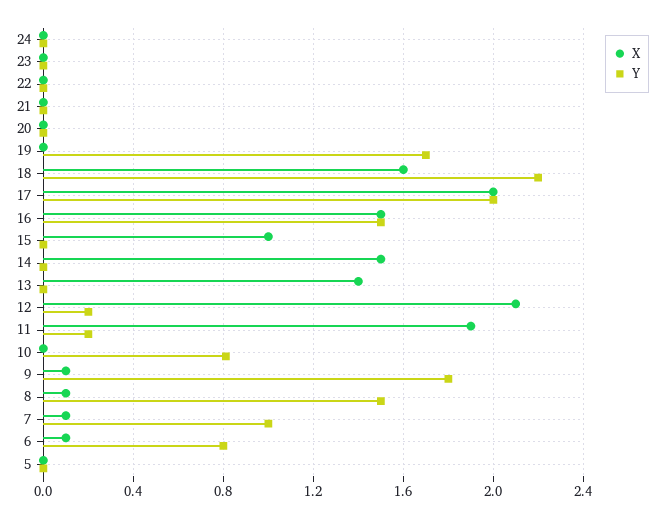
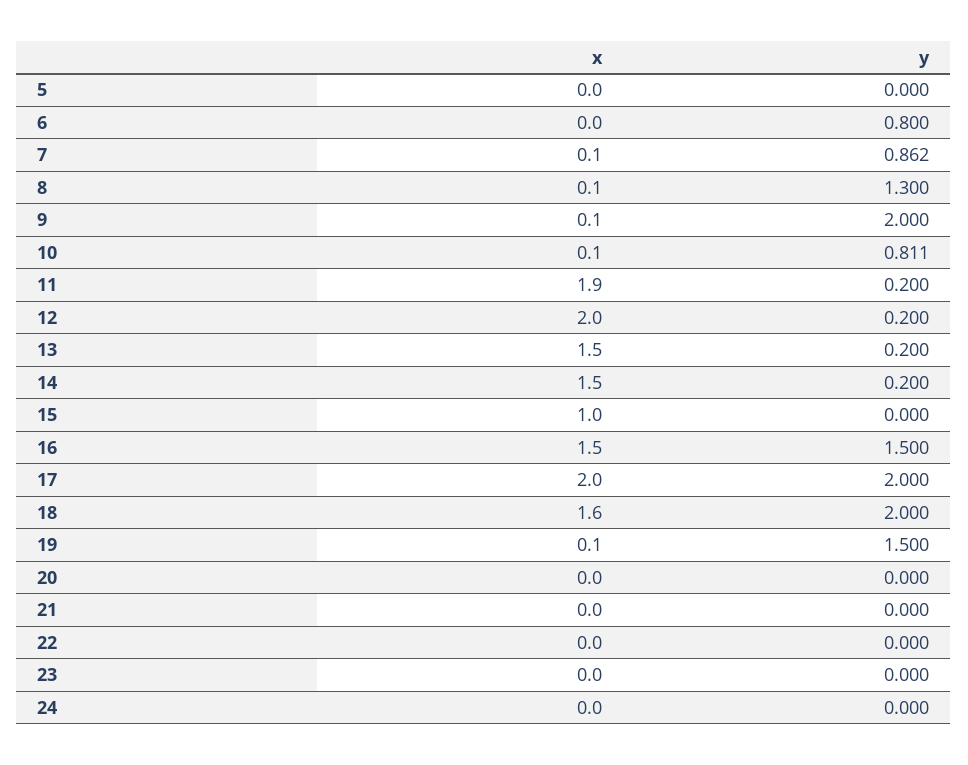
  {
    "X": {
      "24": 0,
      "23": 0,
      "22": 0,
      "21": 0,
      "20": 0,
-     "19": 0,
+     "19": 0.1,
      "18": 1.6,
      "17": 2,
      "16": 1.5,
      "15": 1,
      "14": 1.5,
-     "13": 1.4,
+     "13": 1.5,
-     "12": 2.1,
+     "12": 2,
      "11": 1.9,
-     "10": 0,
+     "10": 0.1,
      "9": 0.1,
      "8": 0.1,
      "7": 0.1,
-     "6": 0.1,
+     "6": 0,
      "5": 0
    },
    "Y": {
      "24": 0,
      "23": 0,
      "22": 0,
      "21": 0,
      "20": 0,
-     "19": 1.7,
+     "19": 1.5,
-     "18": 2.2,
+     "18": 2,
      "17": 2,
      "16": 1.5,
      "15": 0,
-     "14": 0,
+     "14": 0.2,
-     "13": 0,
+     "13": 0.2,
      "12": 0.2,
      "11": 0.2,
      "10": 0.811,
-     "9": 1.8,
+     "9": 2,
-     "8": 1.5,
+     "8": 1.3,
-     "7": 1,
+     "7": 0.862,
      "6": 0.8,
      "5": 0
    }
  }

